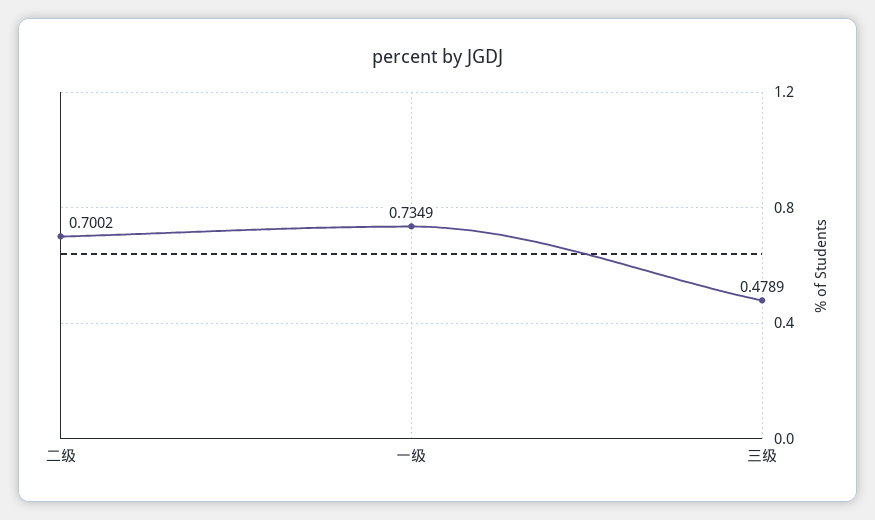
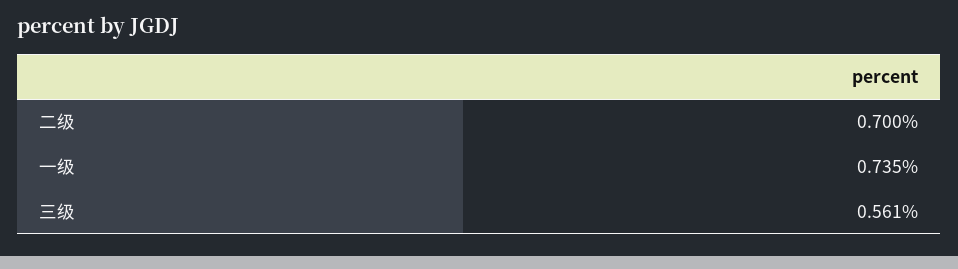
  {
    "二级": 0.7002,
    "一级": 0.7349,
-   "三级": 0.4789
+   "三级": 0.561
  }

